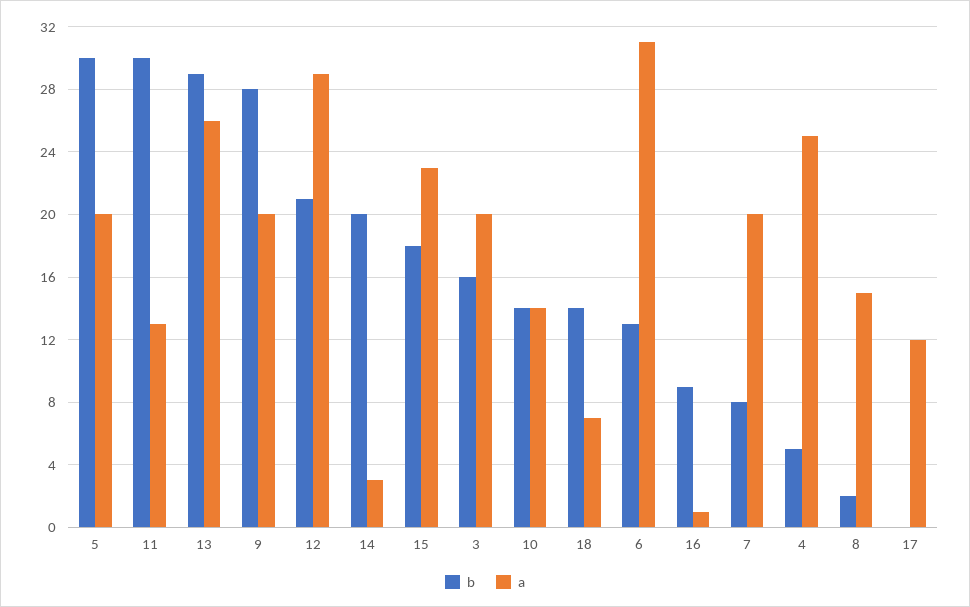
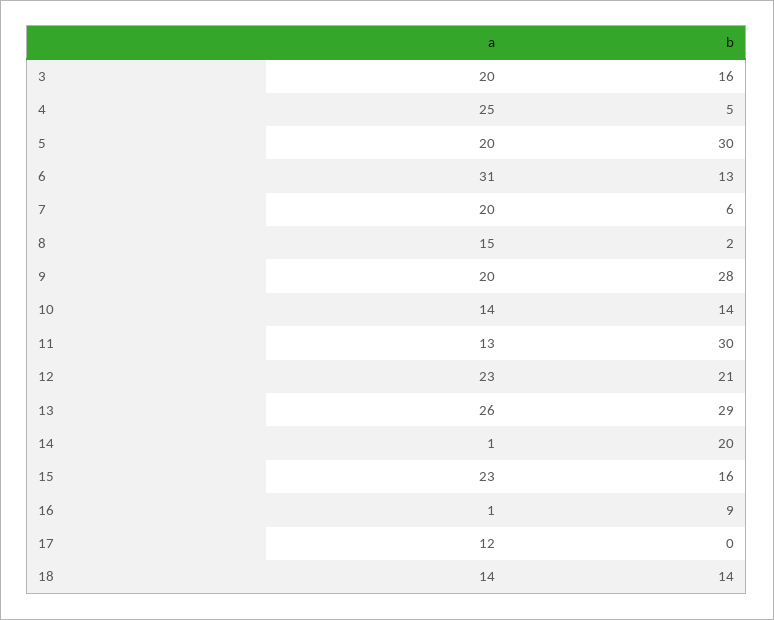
  {
    "b": {
      "5": 30,
      "11": 30,
      "13": 29,
      "9": 28,
      "12": 21,
      "14": 20,
-     "15": 18,
+     "15": 16,
      "3": 16,
      "10": 14,
      "18": 14,
      "6": 13,
      "16": 9,
-     "7": 8,
+     "7": 6,
      "4": 5,
      "8": 2,
      "17": 0
    },
    "a": {
      "5": 20,
      "11": 13,
      "13": 26,
      "9": 20,
-     "12": 29,
+     "12": 23,
-     "14": 3,
+     "14": 1,
      "15": 23,
      "3": 20,
      "10": 14,
-     "18": 7,
+     "18": 14,
      "6": 31,
      "16": 1,
      "7": 20,
      "4": 25,
      "8": 15,
      "17": 12
    }
  }

